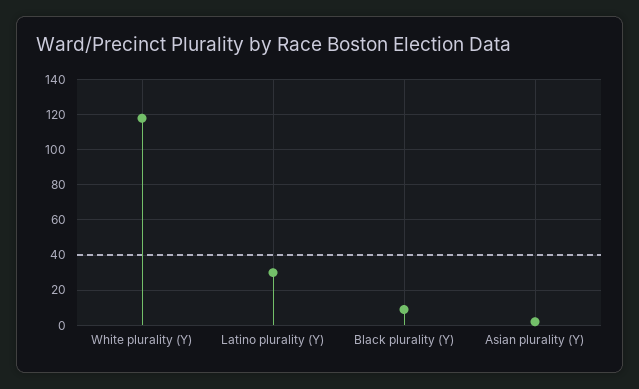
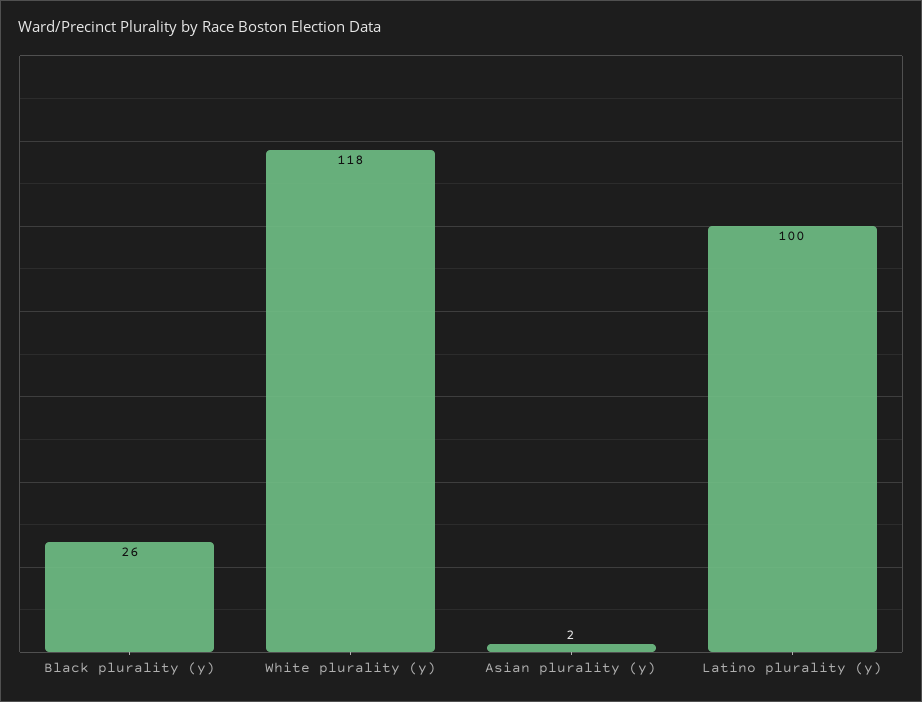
  {
    "White plurality (Y)": 118,
-   "Latino plurality (Y)": 30,
+   "Latino plurality (Y)": 100,
-   "Black plurality (Y)": 10,
+   "Black plurality (Y)": 26,
    "Asian plurality (Y)": 2
  }

